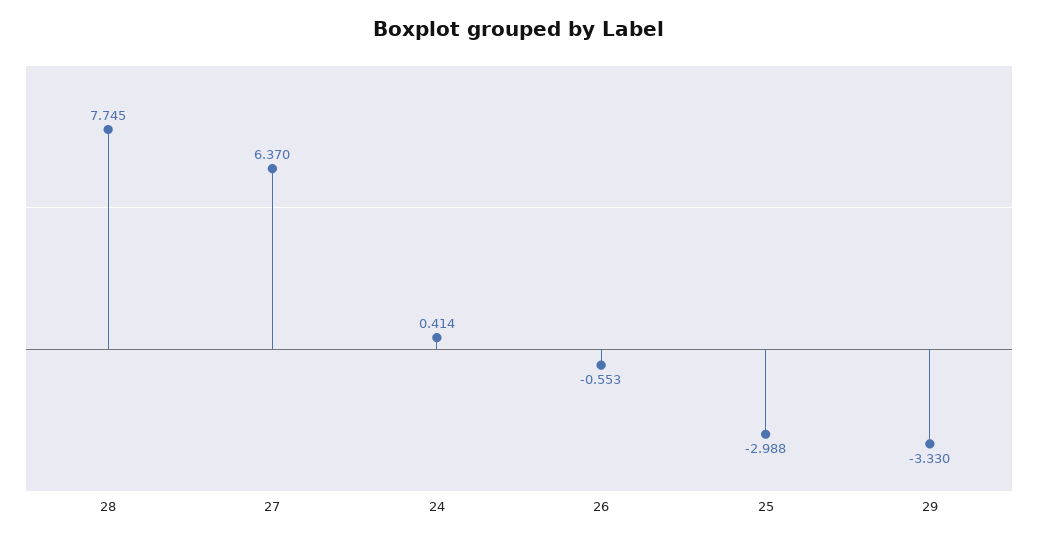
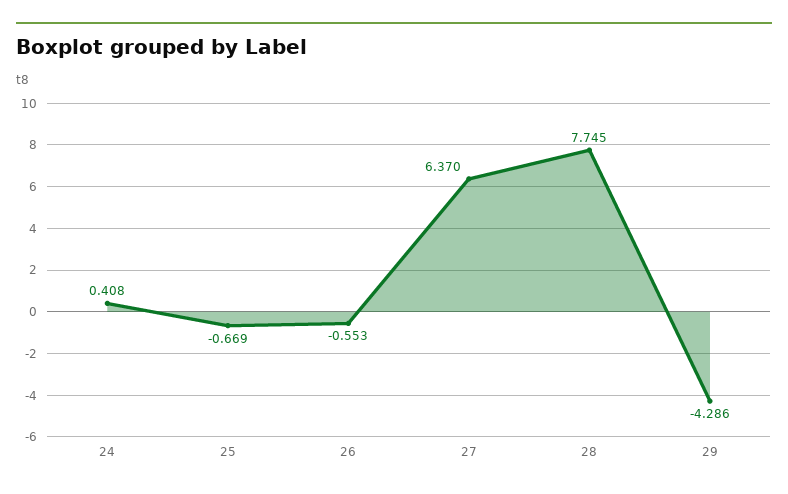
  {
    "28": 7.745,
    "27": 6.37,
-   "24": 0.414,
+   "24": 0.408,
    "26": -0.553,
-   "25": -2.988,
+   "25": -0.669,
-   "29": -3.33
+   "29": -4.286
  }

